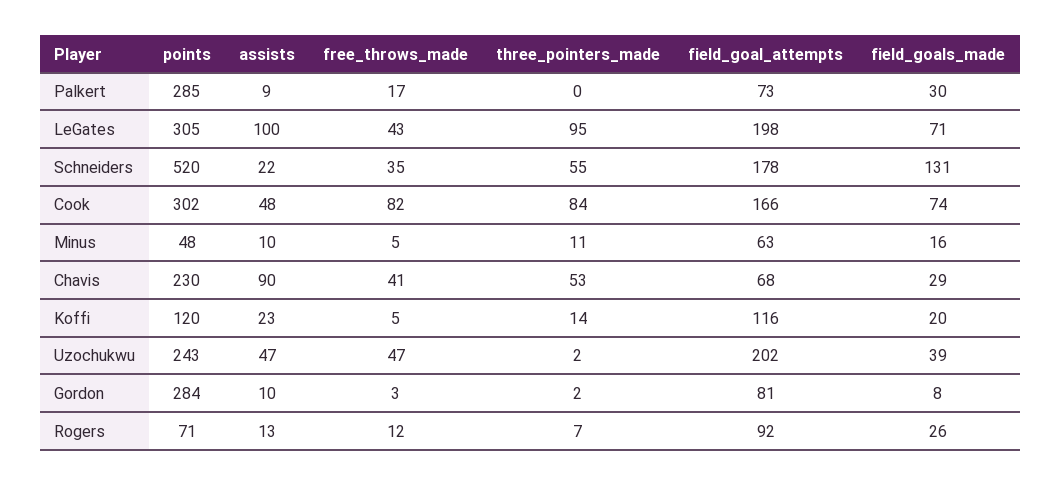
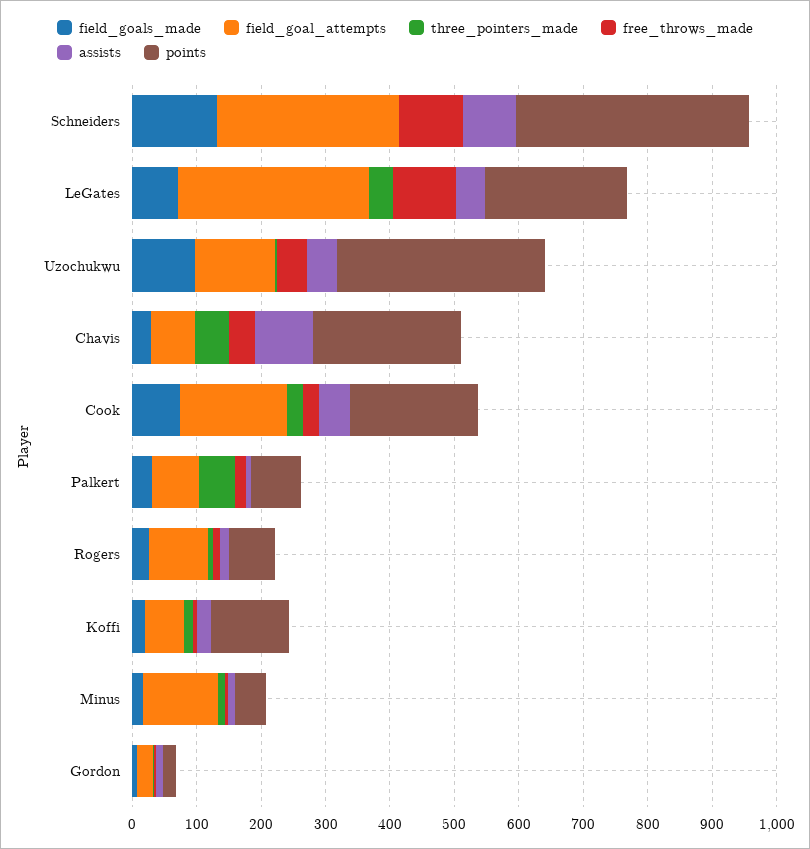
  {
    "points": {
-     "Palkert": 285,
+     "Palkert": 80,
-     "LeGates": 305,
+     "LeGates": 220,
-     "Schneiders": 520,
+     "Schneiders": 360,
-     "Cook": 302,
+     "Cook": 200,
      "Minus": 48,
      "Chavis": 230,
      "Koffi": 120,
-     "Uzochukwu": 243,
+     "Uzochukwu": 320,
-     "Gordon": 284,
+     "Gordon": 20,
      "Rogers": 71
    },
    "assists": {
      "Palkert": 9,
-     "LeGates": 100,
+     "LeGates": 40,
-     "Schneiders": 22,
+     "Schneiders": 80,
      "Cook": 48,
      "Minus": 10,
      "Chavis": 90,
      "Koffi": 23,
      "Uzochukwu": 47,
      "Gordon": 10,
      "Rogers": 13
    },
    "free_throws_made": {
      "Palkert": 17,
-     "LeGates": 43,
+     "LeGates": 100,
-     "Schneiders": 35,
+     "Schneiders": 100,
-     "Cook": 82,
+     "Cook": 20,
      "Minus": 5,
      "Chavis": 41,
      "Koffi": 5,
      "Uzochukwu": 47,
      "Gordon": 3,
      "Rogers": 12
    },
    "three_pointers_made": {
-     "Palkert": 0,
+     "Palkert": 60,
-     "LeGates": 95,
+     "LeGates": 40,
-     "Schneiders": 55,
+     "Schneiders": 0,
-     "Cook": 84,
+     "Cook": 20,
      "Minus": 11,
      "Chavis": 53,
      "Koffi": 14,
      "Uzochukwu": 2,
      "Gordon": 2,
      "Rogers": 7
    },
    "field_goal_attempts": {
      "Palkert": 73,
-     "LeGates": 198,
+     "LeGates": 300,
-     "Schneiders": 178,
+     "Schneiders": 280,
      "Cook": 166,
-     "Minus": 63,
+     "Minus": 120,
      "Chavis": 68,
-     "Koffi": 116,
+     "Koffi": 60,
-     "Uzochukwu": 202,
+     "Uzochukwu": 120,
-     "Gordon": 81,
+     "Gordon": 20,
      "Rogers": 92
    },
    "field_goals_made": {
      "Palkert": 30,
      "LeGates": 71,
      "Schneiders": 131,
      "Cook": 74,
      "Minus": 16,
      "Chavis": 29,
      "Koffi": 20,
-     "Uzochukwu": 39,
+     "Uzochukwu": 100,
      "Gordon": 8,
      "Rogers": 26
    }
  }

